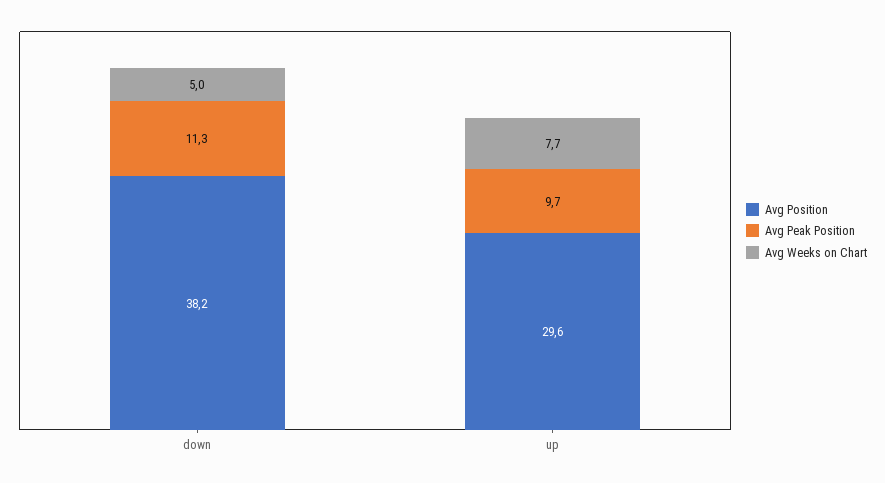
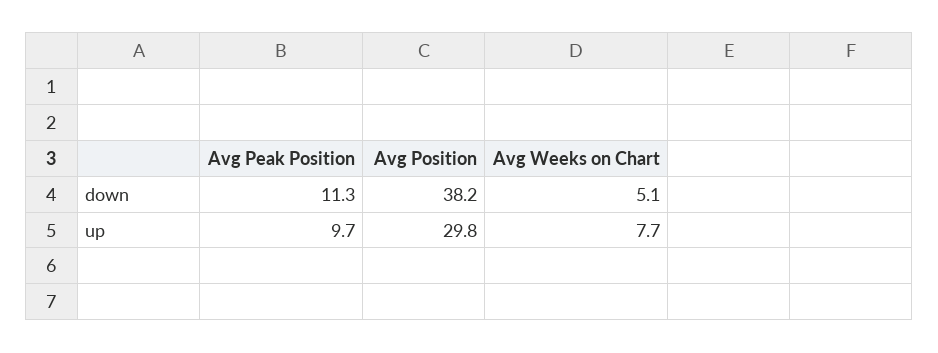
  {
    "Avg Position": {
      "down": 38.2,
-     "up": 29.6
+     "up": 29.8
    },
    "Avg Peak Position": {
      "down": 11.3,
      "up": 9.7
    },
    "Avg Weeks on Chart": {
-     "down": 5,
+     "down": 5.1,
      "up": 7.7
    }
  }

